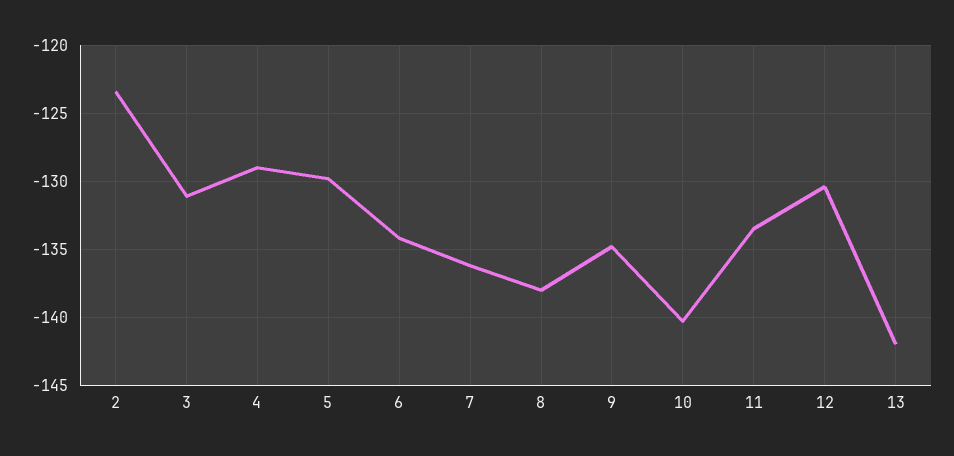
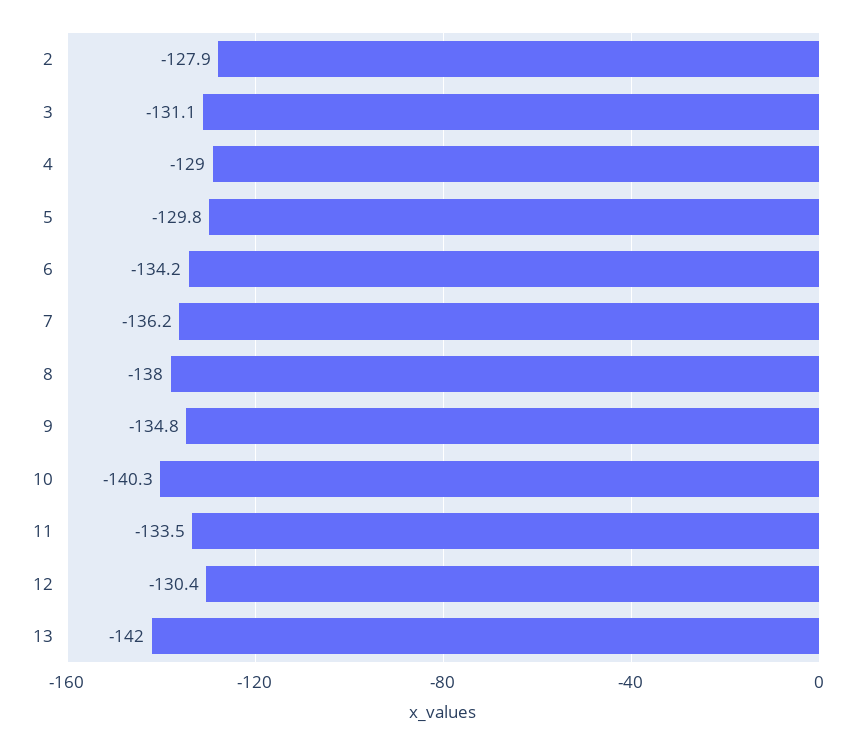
  {
-   "2": -123.5,
+   "2": -127.9,
    "3": -131.1,
    "4": -129,
    "5": -129.8,
    "6": -134.2,
    "7": -136.2,
    "8": -138,
    "9": -134.8,
    "10": -140.3,
    "11": -133.5,
    "12": -130.4,
    "13": -142
  }

